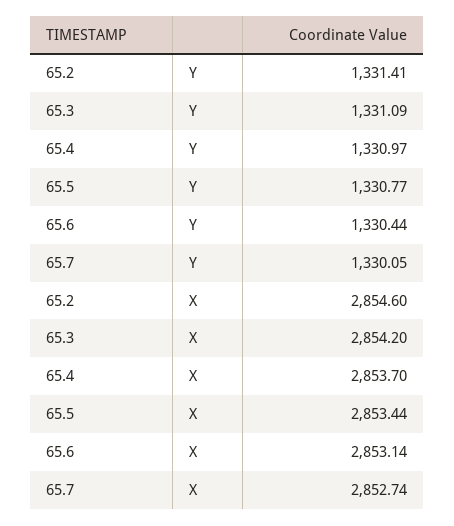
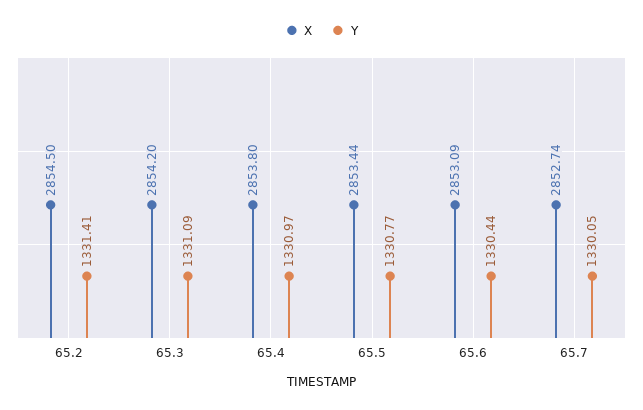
  {
    "Y": {
      "65.2": 1331.41,
      "65.3": 1331.09,
      "65.4": 1330.97,
      "65.5": 1330.77,
      "65.6": 1330.44,
      "65.7": 1330.05
    },
    "X": {
-     "65.2": 2854.6,
+     "65.2": 2854.5,
      "65.3": 2854.2,
-     "65.4": 2853.7,
+     "65.4": 2853.8,
      "65.5": 2853.44,
-     "65.6": 2853.14,
+     "65.6": 2853.09,
      "65.7": 2852.74
    }
  }

